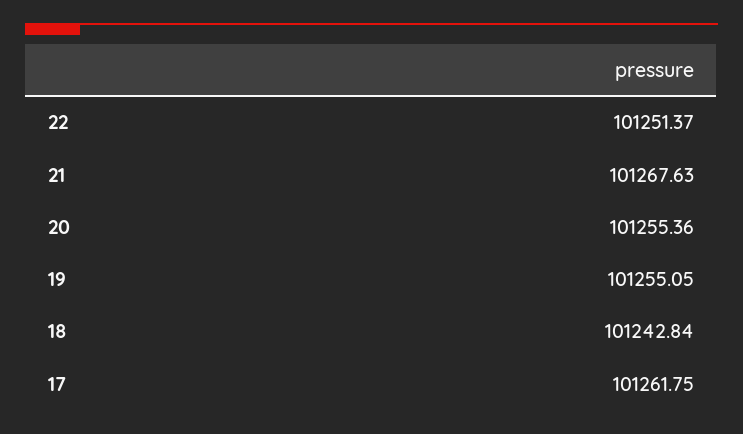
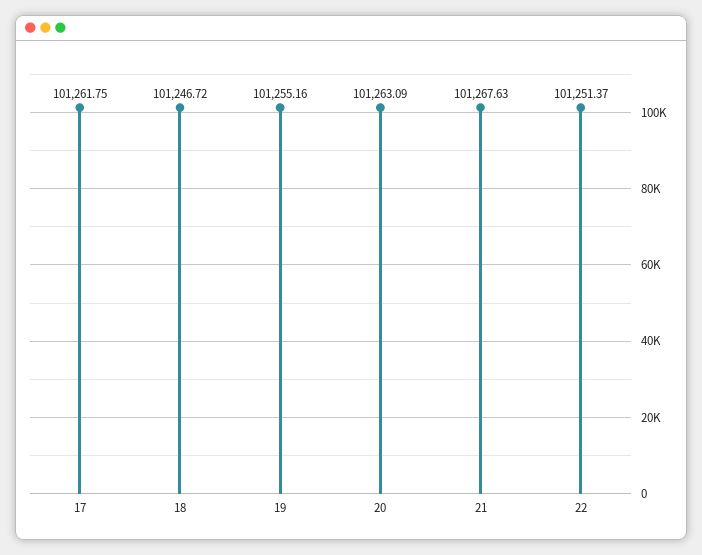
  {
    "22": 101251.37,
    "21": 101267.63,
-   "20": 101255.36,
+   "20": 101263.09,
-   "19": 101255.05,
+   "19": 101255.16,
-   "18": 101242.84,
+   "18": 101246.72,
    "17": 101261.75
  }

